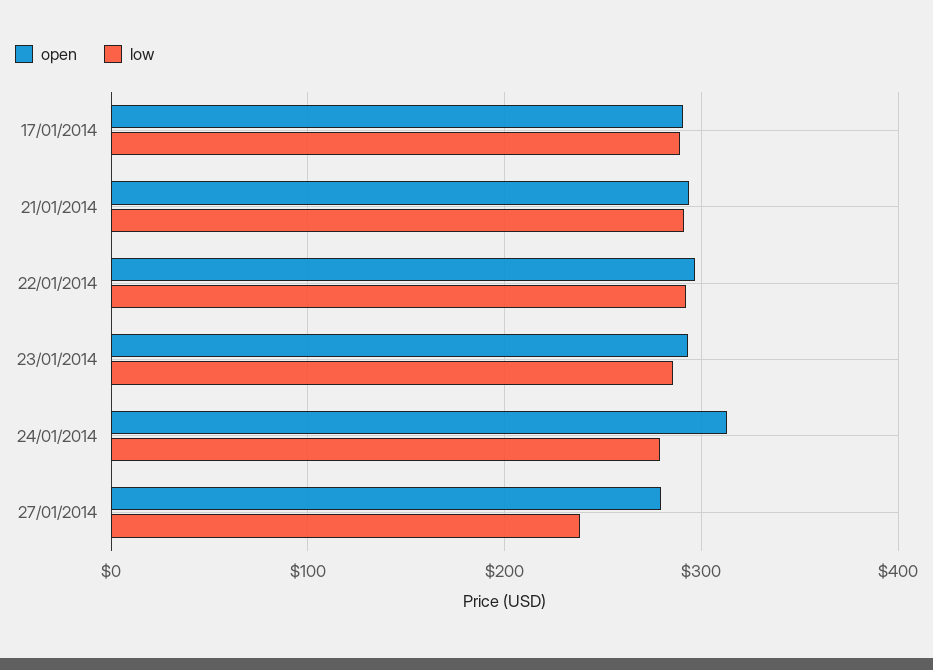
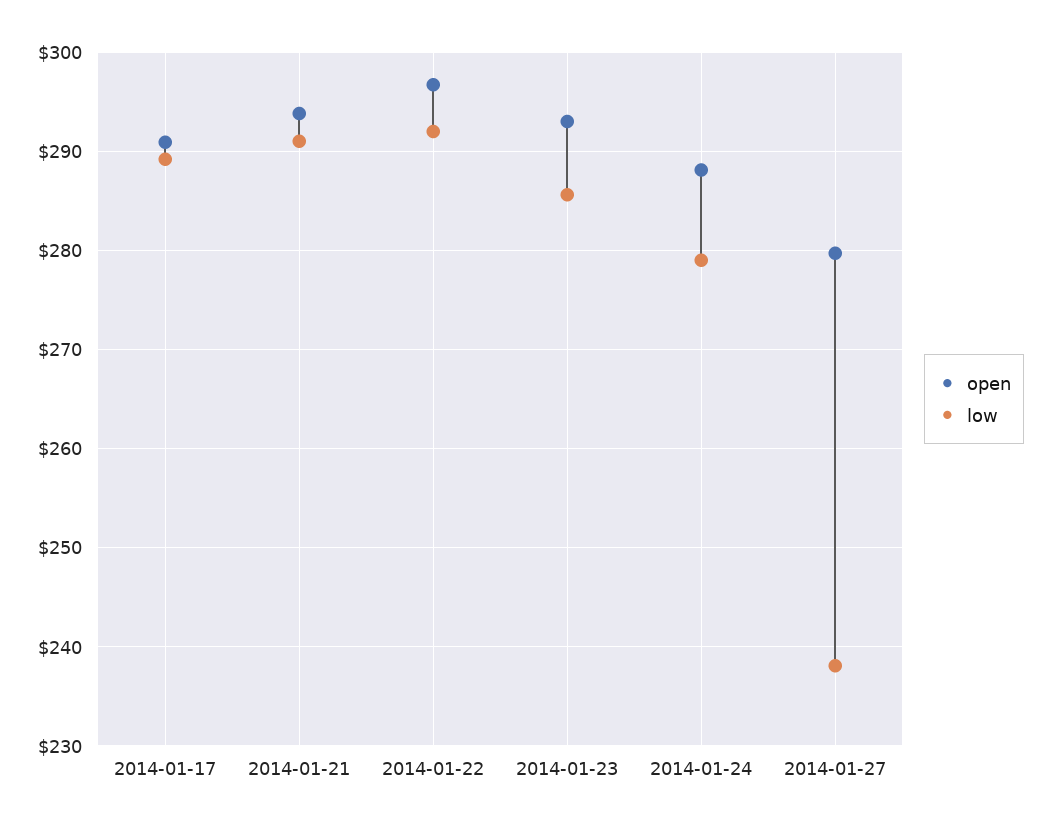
  {
    "open": {
      "17/01/2014": 291,
      "21/01/2014": 294,
      "22/01/2014": 297,
      "23/01/2014": 293,
-     "24/01/2014": 310,
+     "24/01/2014": 288,
      "27/01/2014": 280
    },
    "low": {
      "17/01/2014": 289,
      "21/01/2014": 291,
      "22/01/2014": 292,
      "23/01/2014": 286,
      "24/01/2014": 279,
      "27/01/2014": 238
    }
  }

